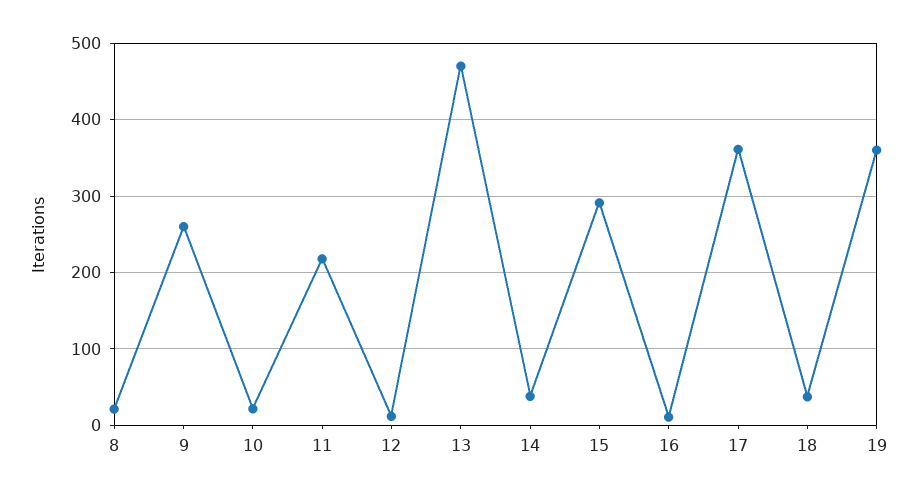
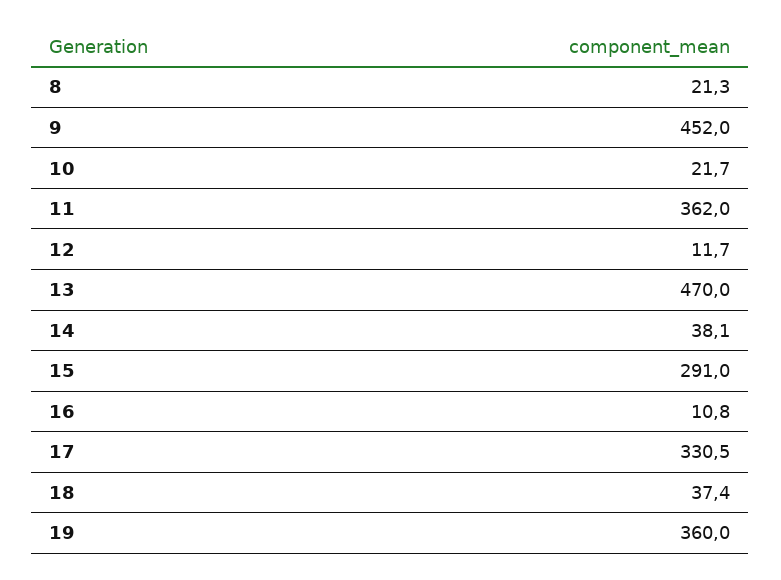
  {
    "8": 21.3,
-   "9": 260,
+   "9": 452,
    "10": 21.7,
-   "11": 220,
+   "11": 362,
    "12": 11.7,
    "13": 470,
    "14": 38.1,
    "15": 291,
    "16": 10.8,
-   "17": 360,
+   "17": 330.5,
    "18": 37.4,
    "19": 360
  }

